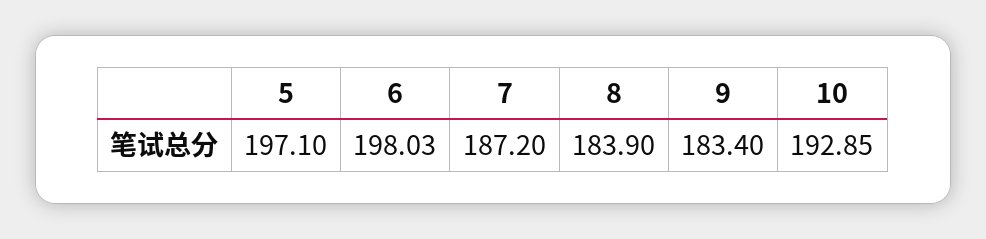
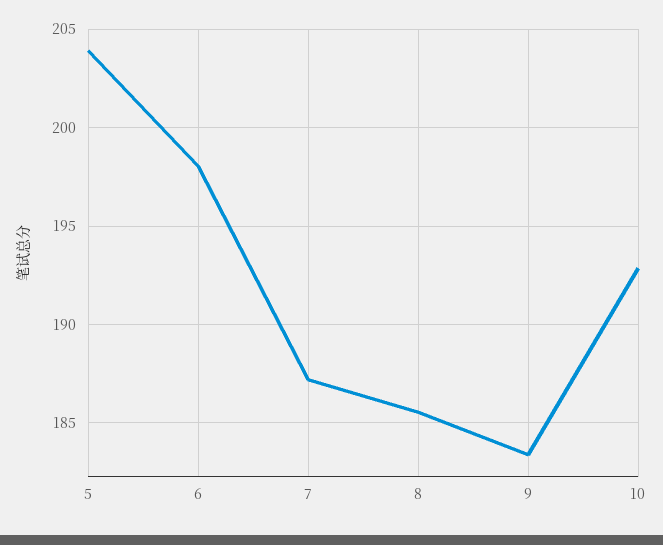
  {
-   "5": 197.1,
+   "5": 204,
    "6": 198.03,
    "7": 187.2,
-   "8": 183.9,
+   "8": 185.5,
    "9": 183.4,
    "10": 192.85
  }

